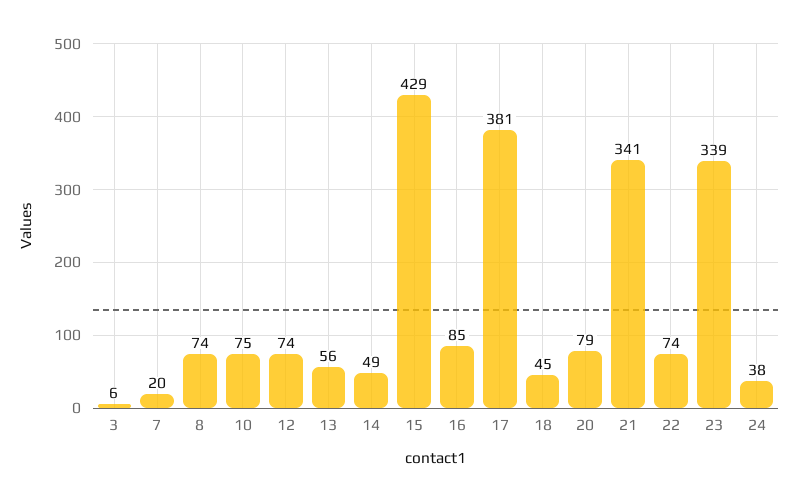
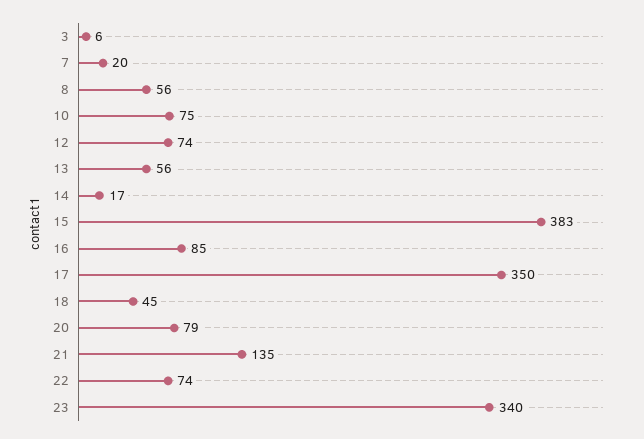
  {
    "3": 6,
    "7": 20,
-   "8": 74,
+   "8": 56,
    "10": 75,
    "12": 74,
    "13": 56,
-   "14": 49,
+   "14": 17,
-   "15": 429,
+   "15": 383,
    "16": 85,
-   "17": 381,
+   "17": 350,
    "18": 45,
    "20": 79,
-   "21": 341,
+   "21": 135,
    "22": 74,
-   "23": 339,
+   "23": 340
-   "24": 38
  }

